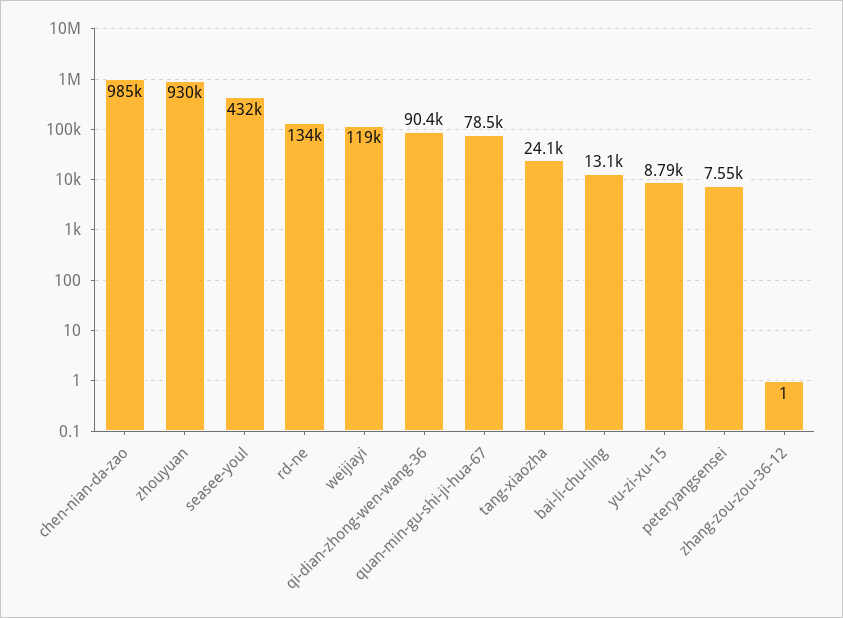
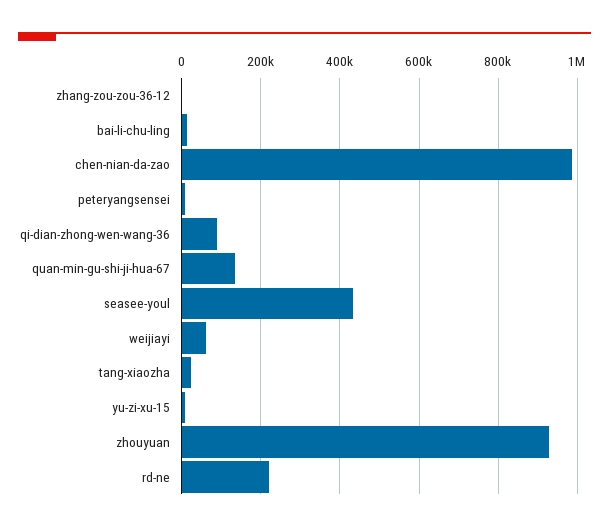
  {
    "chen-nian-da-zao": 985000,
    "zhouyuan": 930000,
    "seasee-youl": 432000,
-   "rd-ne": 134000,
+   "rd-ne": 220000,
-   "weijiayi": 119000,
+   "weijiayi": 60000,
    "qi-dian-zhong-wen-wang-36": 90400,
-   "quan-min-gu-shi-ji-hua-67": 78500,
+   "quan-min-gu-shi-ji-hua-67": 140000,
    "tang-xiaozha": 24100,
    "bai-li-chu-ling": 13100,
    "yu-zi-xu-15": 8790,
    "peteryangsensei": 7550,
    "zhang-zou-zou-36-12": 1
  }

